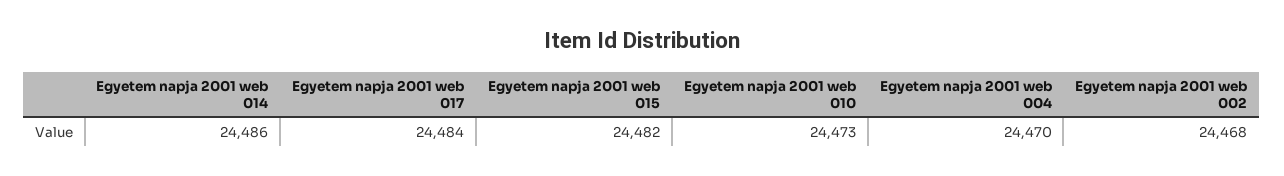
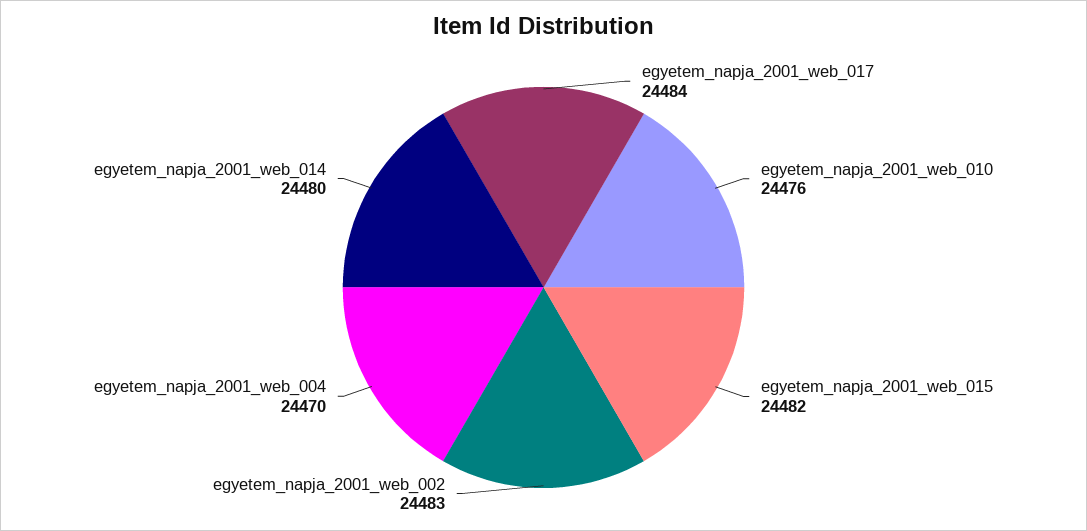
  {
-   "Egyetem napja 2001 web 014": 24486,
+   "Egyetem napja 2001 web 014": 24480,
    "Egyetem napja 2001 web 017": 24484,
    "Egyetem napja 2001 web 015": 24482,
-   "Egyetem napja 2001 web 010": 24473,
+   "Egyetem napja 2001 web 010": 24476,
    "Egyetem napja 2001 web 004": 24470,
-   "Egyetem napja 2001 web 002": 24468
+   "Egyetem napja 2001 web 002": 24483
  }

